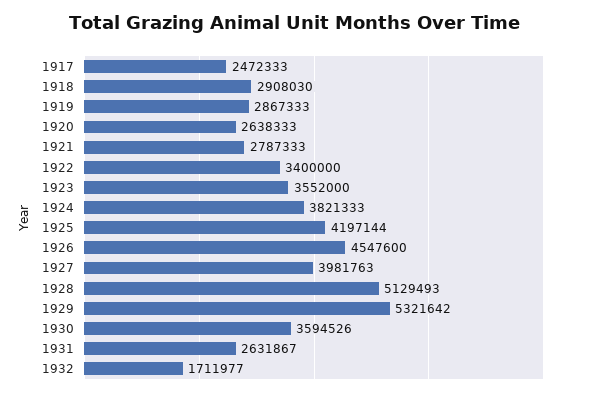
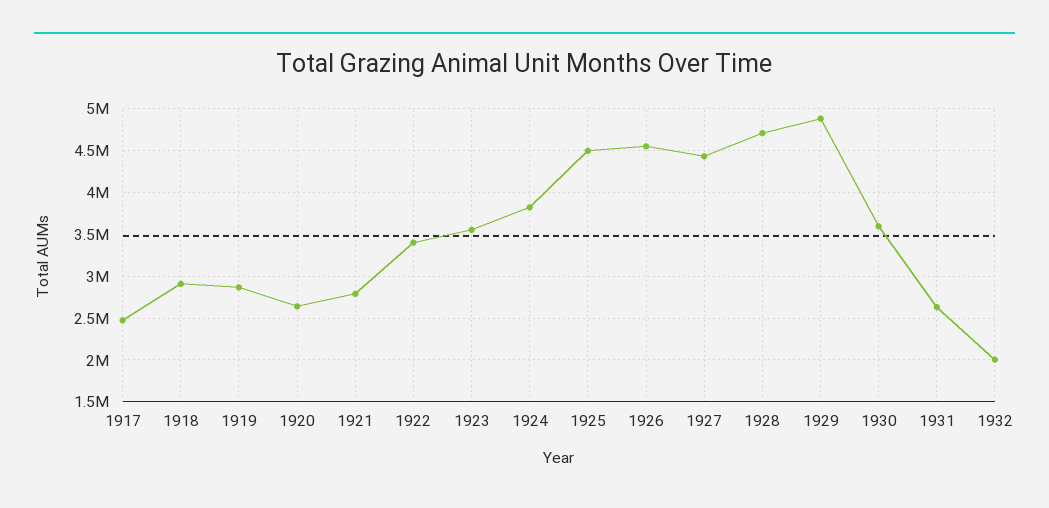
  {
    "1917": 2472333,
    "1918": 2908030,
    "1919": 2867333,
    "1920": 2638333,
    "1921": 2787333,
    "1922": 3400000,
    "1923": 3552000,
    "1924": 3821333,
-   "1925": 4197144,
+   "1925": 4500000,
    "1926": 4547600,
-   "1927": 3981763,
+   "1927": 4400000,
-   "1928": 5129493,
+   "1928": 4700000,
-   "1929": 5321642,
+   "1929": 4900000,
    "1930": 3594526,
    "1931": 2631867,
-   "1932": 1711977
+   "1932": 2000000
  }

